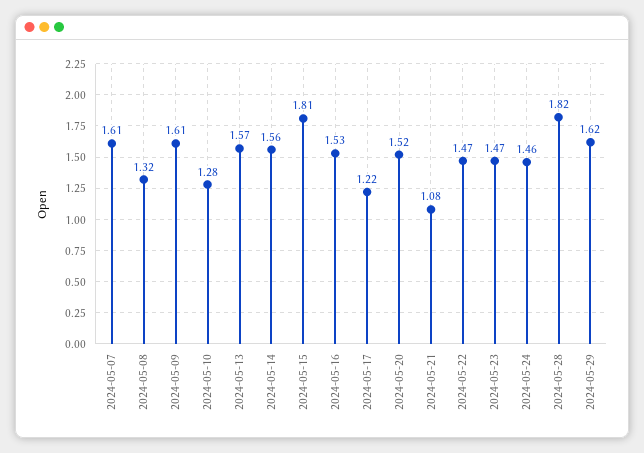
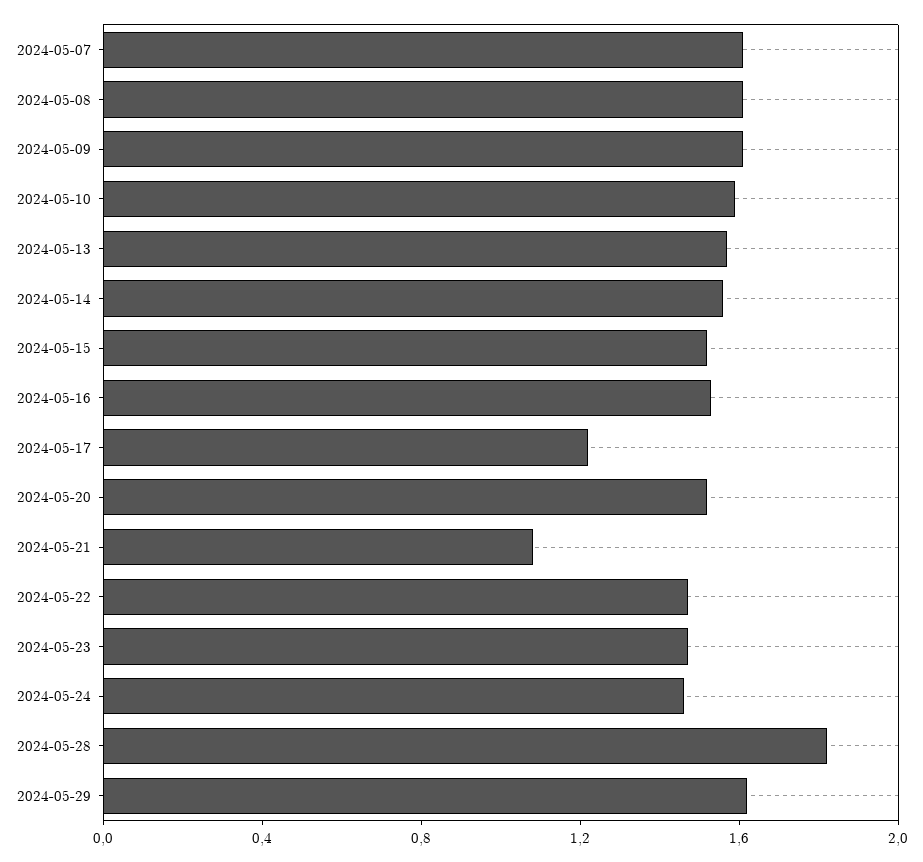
  {
    "2024-05-07": 1.61,
-   "2024-05-08": 1.32,
+   "2024-05-08": 1.6,
    "2024-05-09": 1.61,
-   "2024-05-10": 1.28,
+   "2024-05-10": 1.6,
    "2024-05-13": 1.57,
    "2024-05-14": 1.56,
-   "2024-05-15": 1.81,
+   "2024-05-15": 1.5,
    "2024-05-16": 1.53,
    "2024-05-17": 1.22,
    "2024-05-20": 1.52,
    "2024-05-21": 1.08,
    "2024-05-22": 1.47,
    "2024-05-23": 1.47,
    "2024-05-24": 1.46,
    "2024-05-28": 1.82,
    "2024-05-29": 1.62
  }

